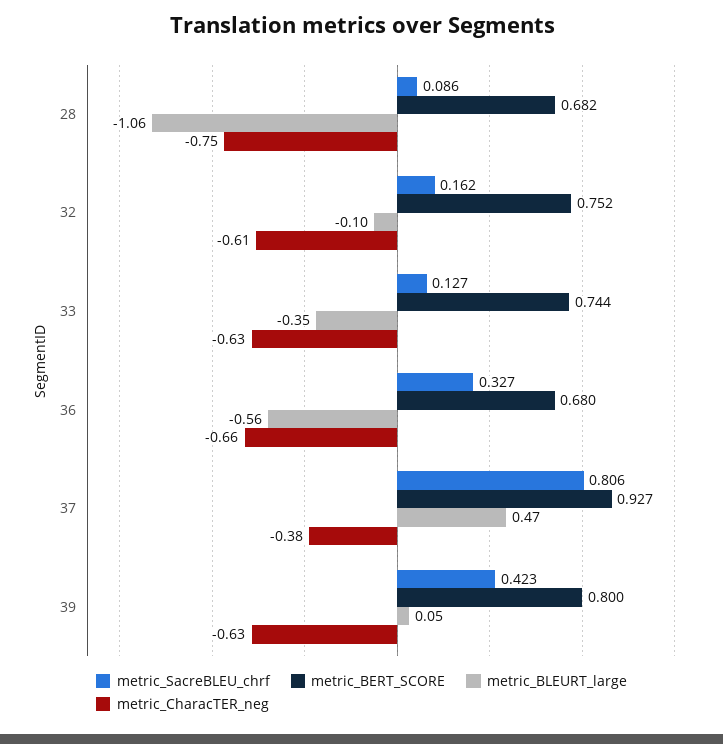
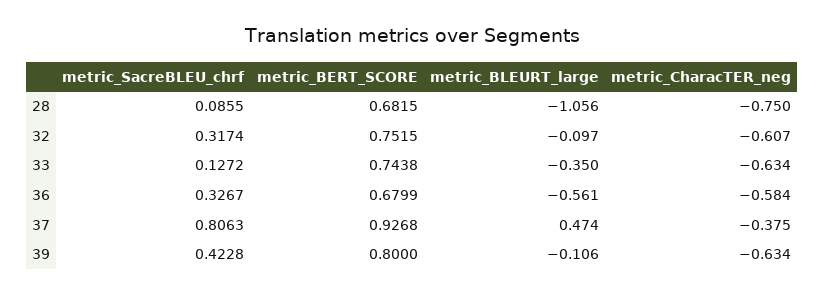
  {
    "metric_SacreBLEU_chrf": {
      "28": 0.0855,
-     "32": 0.162,
+     "32": 0.3174,
      "33": 0.1272,
      "36": 0.3267,
      "37": 0.8063,
      "39": 0.4228
    },
    "metric_BERT_SCORE": {
      "28": 0.6815,
      "32": 0.7515,
      "33": 0.7438,
      "36": 0.6799,
      "37": 0.9268,
      "39": 0.8
    },
    "metric_BLEURT_large": {
      "28": -1.056,
      "32": -0.097,
      "33": -0.35,
      "36": -0.561,
      "37": 0.474,
-     "39": 0.05
+     "39": -0.106
    },
    "metric_CharacTER_neg": {
      "28": -0.75,
      "32": -0.607,
      "33": -0.634,
-     "36": -0.66,
+     "36": -0.584,
      "37": -0.375,
      "39": -0.634
    }
  }

